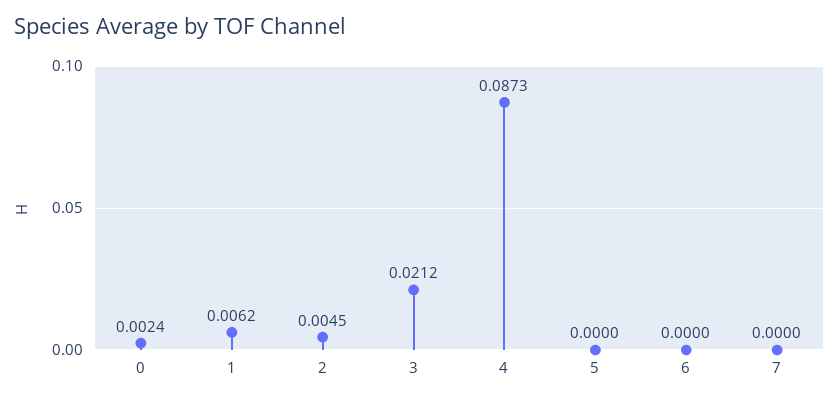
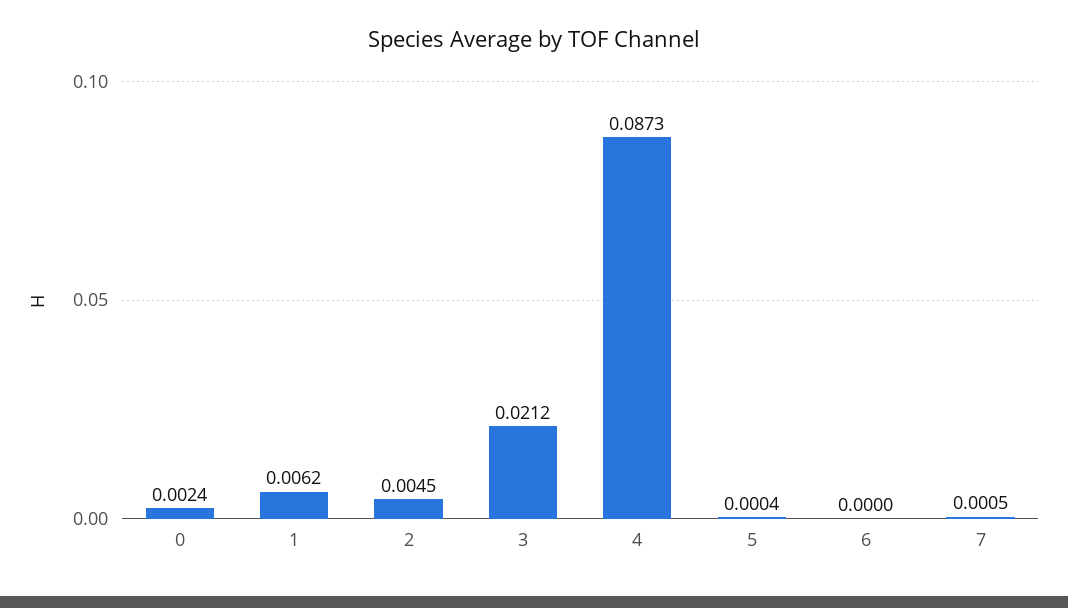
  {
    "0": 0.0024,
    "1": 0.0062,
    "2": 0.0045,
    "3": 0.0212,
    "4": 0.0873,
-   "5": 0,
+   "5": 0.0004,
    "6": 0,
-   "7": 0
+   "7": 0.0005
  }

